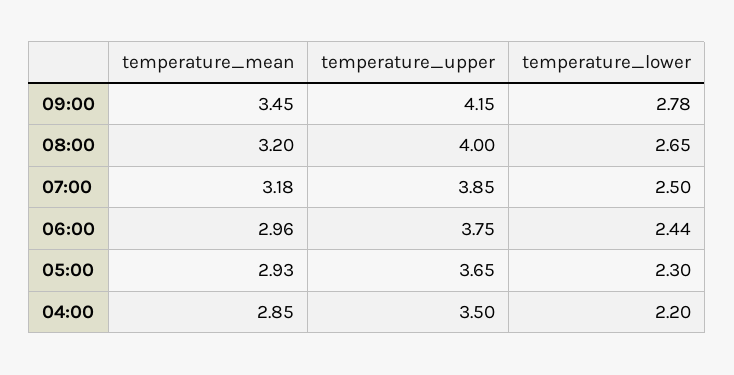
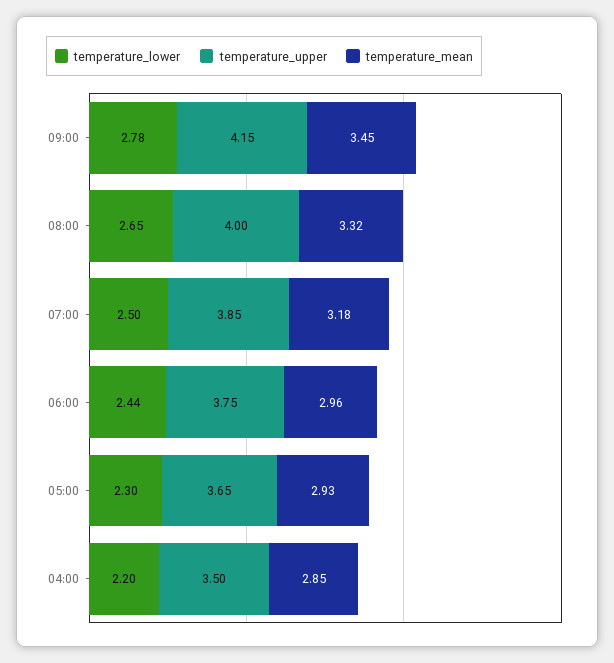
  {
    "temperature_mean": {
      "09:00": 3.45,
-     "08:00": 3.2,
+     "08:00": 3.32,
      "07:00": 3.18,
      "06:00": 2.96,
      "05:00": 2.93,
      "04:00": 2.85
    },
    "temperature_upper": {
      "09:00": 4.15,
      "08:00": 4,
      "07:00": 3.85,
      "06:00": 3.75,
      "05:00": 3.65,
      "04:00": 3.5
    },
    "temperature_lower": {
      "09:00": 2.78,
      "08:00": 2.65,
      "07:00": 2.5,
      "06:00": 2.44,
      "05:00": 2.3,
      "04:00": 2.2
    }
  }

